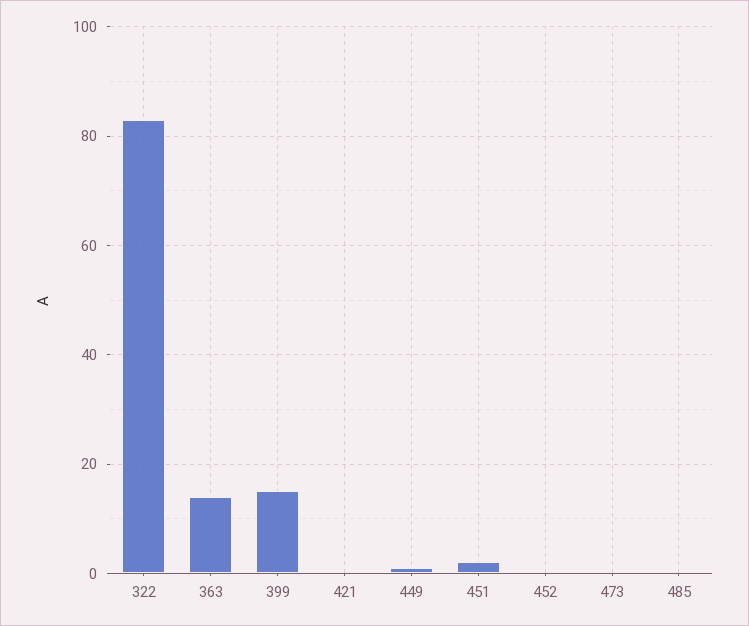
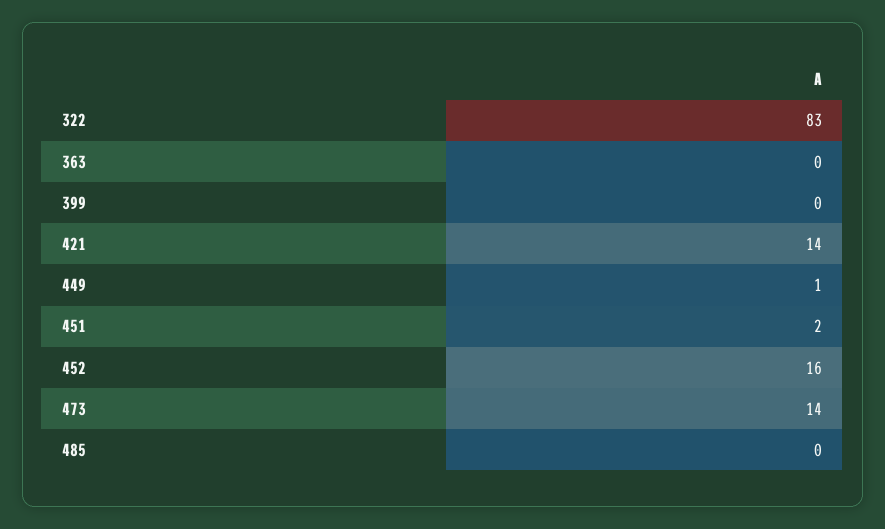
  {
    "322": 83,
-   "363": 15,
+   "363": 0,
-   "399": 15,
+   "399": 0,
-   "421": 0,
+   "421": 14,
    "449": 1,
    "451": 2,
-   "452": 0,
+   "452": 16,
-   "473": 0,
+   "473": 14,
    "485": 0
  }

